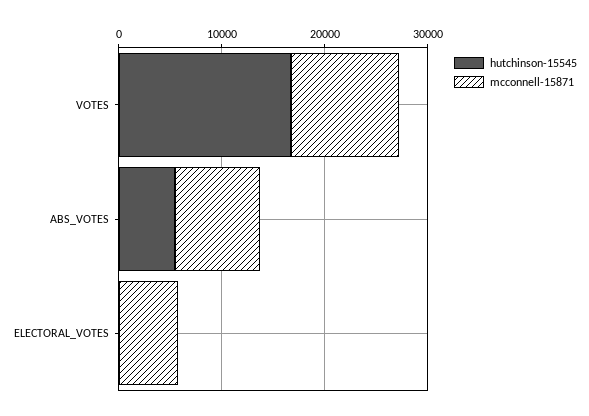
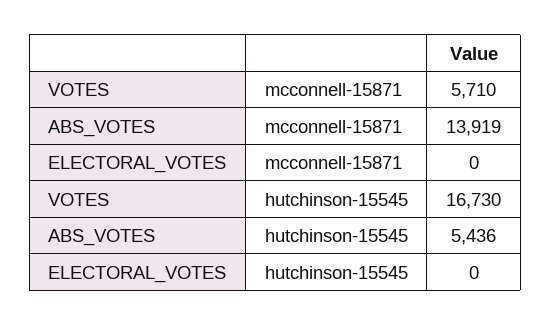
  {
    "hutchinson-15545": {
      "VOTES": 16730,
      "ABS_VOTES": 5436,
      "ELECTORAL_VOTES": 0
    },
    "mcconnell-15871": {
-     "VOTES": 10000,
+     "VOTES": 5710,
-     "ABS_VOTES": 8000,
+     "ABS_VOTES": 13919,
-     "ELECTORAL_VOTES": 6000
+     "ELECTORAL_VOTES": 0
    }
  }

